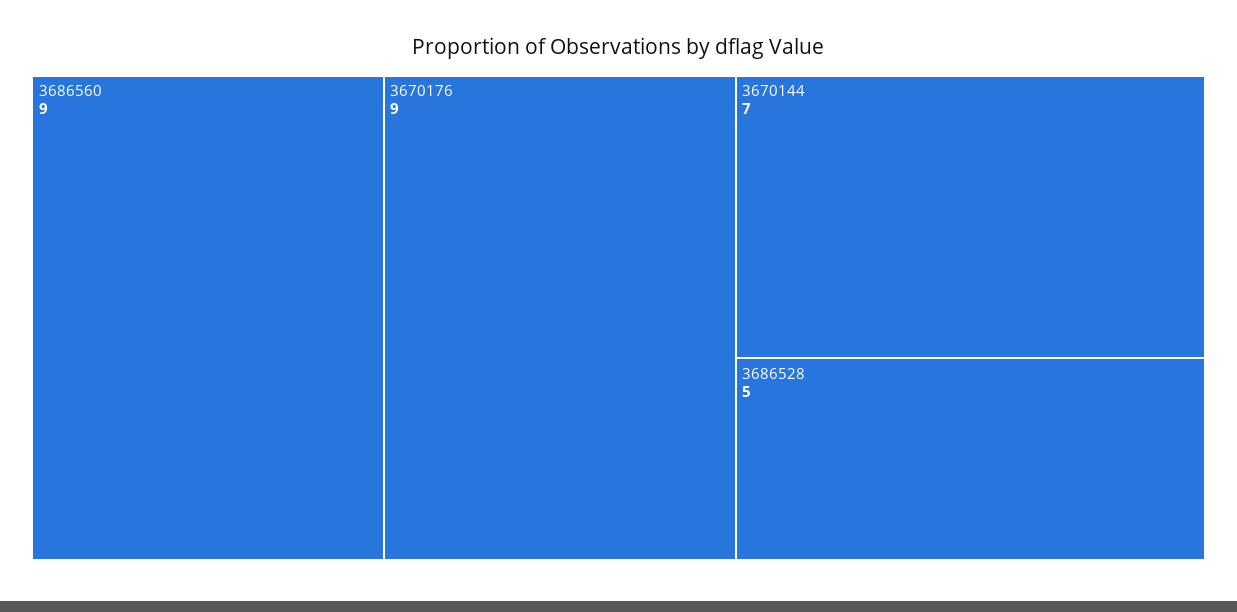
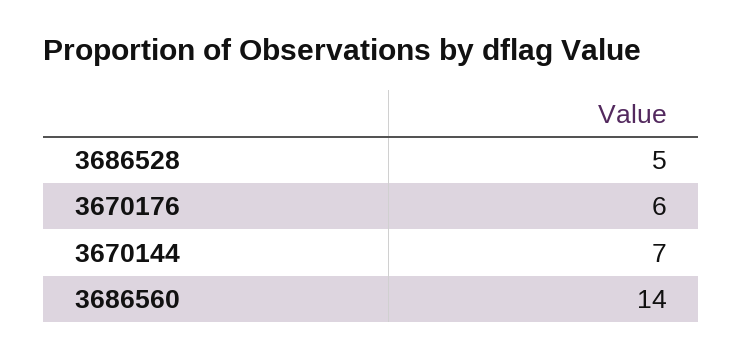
  {
-   "3686560": 9,
+   "3686560": 14,
-   "3670176": 9,
+   "3670176": 6,
    "3670144": 7,
    "3686528": 5
  }

